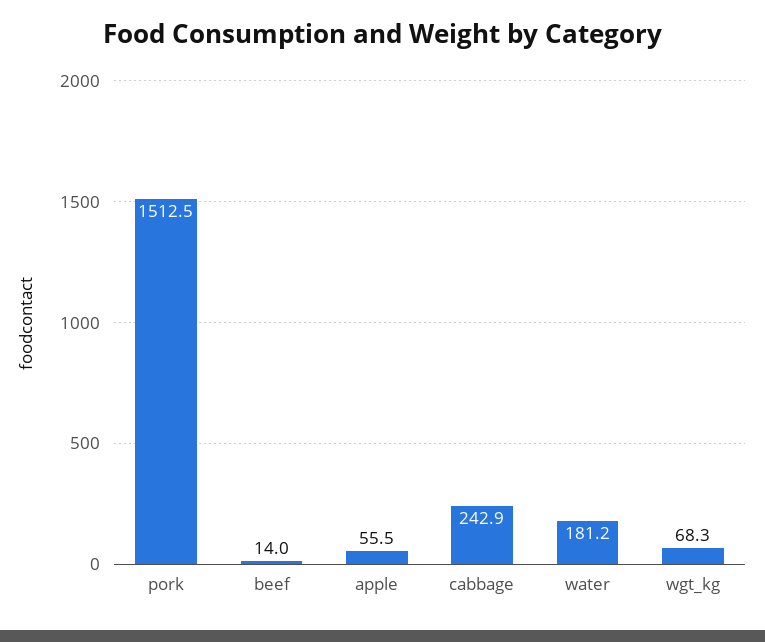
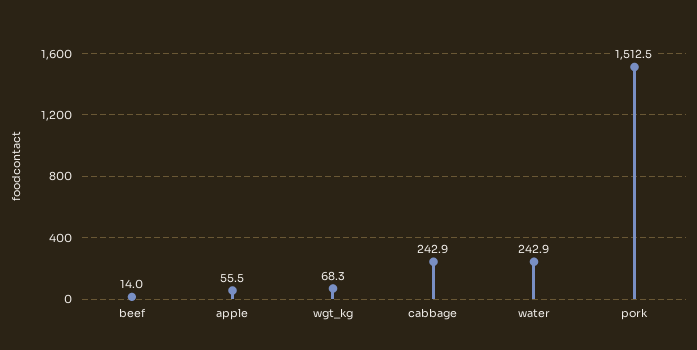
  {
    "pork": 1512.5,
    "beef": 14,
    "apple": 55.5,
    "cabbage": 242.9,
-   "water": 181.2,
+   "water": 242.9,
    "wgt_kg": 68.3
  }

